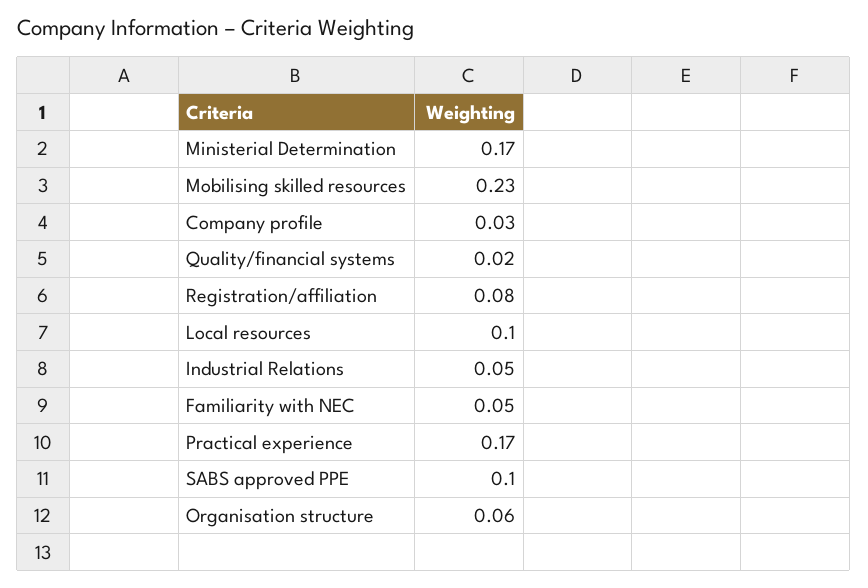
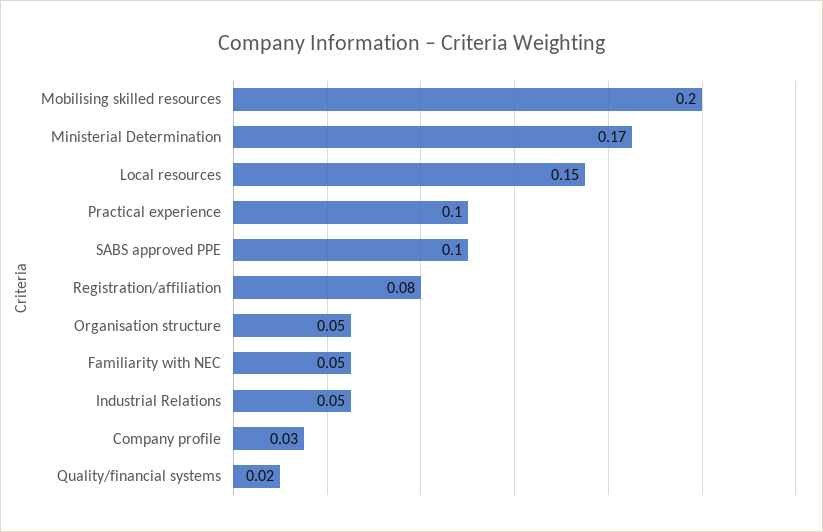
  {
    "Ministerial Determination": 0.17,
-   "Mobilising skilled resources": 0.23,
+   "Mobilising skilled resources": 0.2,
    "Company profile": 0.03,
    "Quality/financial systems": 0.02,
    "Registration/affiliation": 0.08,
-   "Local resources": 0.1,
+   "Local resources": 0.15,
    "Industrial Relations": 0.05,
    "Familiarity with NEC": 0.05,
-   "Practical experience": 0.17,
+   "Practical experience": 0.1,
    "SABS approved PPE": 0.1,
-   "Organisation structure": 0.06
+   "Organisation structure": 0.05
  }

